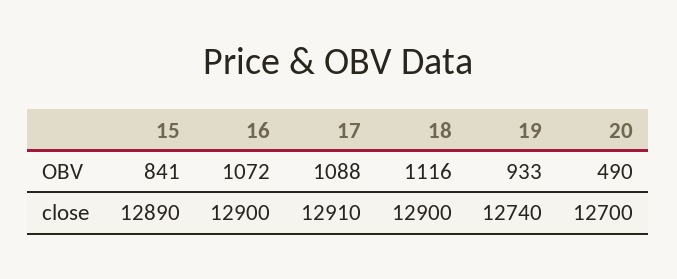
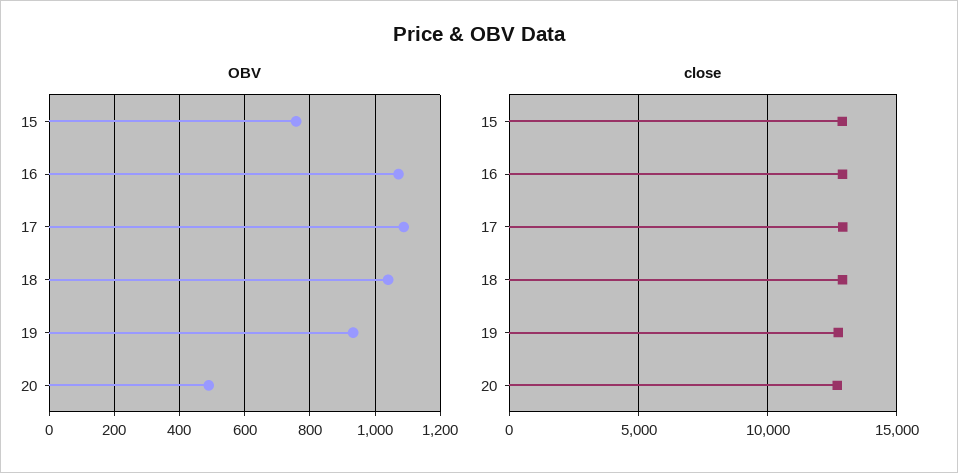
  {
    "OBV": {
-     "15": 841,
+     "15": 760,
      "16": 1072,
      "17": 1088,
-     "18": 1116,
+     "18": 1040,
      "19": 933,
      "20": 490
    },
    "close": {
      "15": 12890,
      "16": 12900,
      "17": 12910,
      "18": 12900,
      "19": 12740,
      "20": 12700
    }
  }

